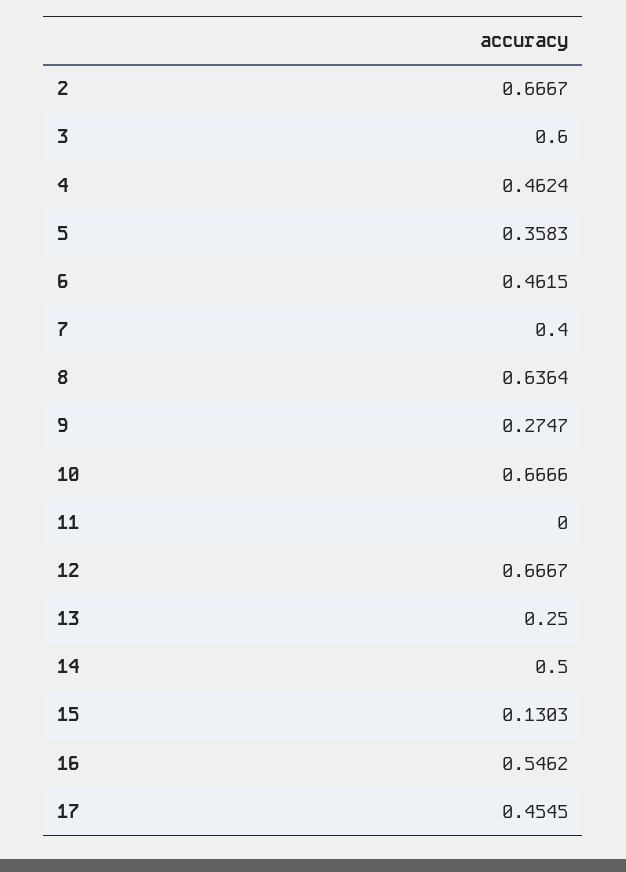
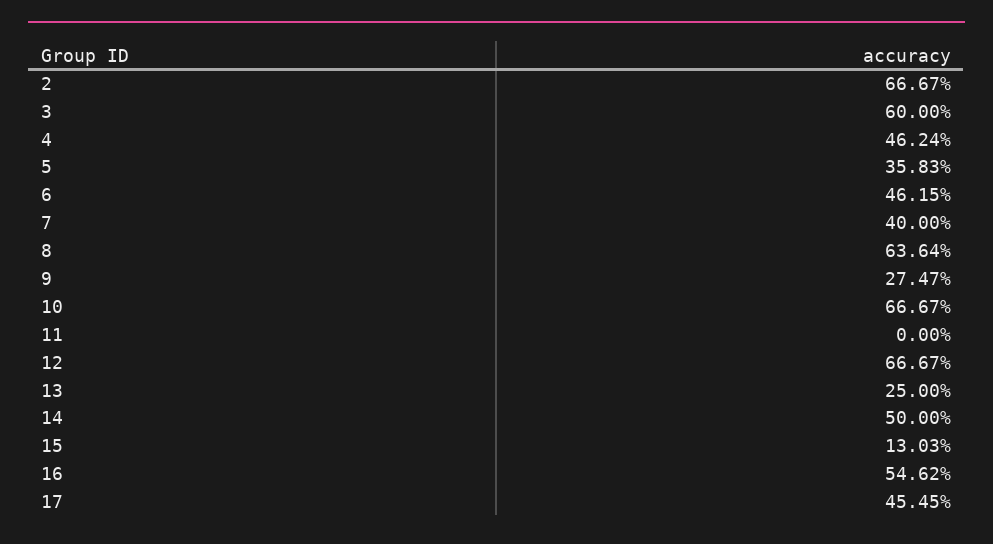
  {
    "2": 0.6667,
    "3": 0.6,
    "4": 0.4624,
    "5": 0.3583,
    "6": 0.4615,
    "7": 0.4,
    "8": 0.6364,
    "9": 0.2747,
-   "10": 0.6666,
+   "10": 0.6667,
    "11": 0,
    "12": 0.6667,
    "13": 0.25,
    "14": 0.5,
    "15": 0.1303,
    "16": 0.5462,
    "17": 0.4545
  }

